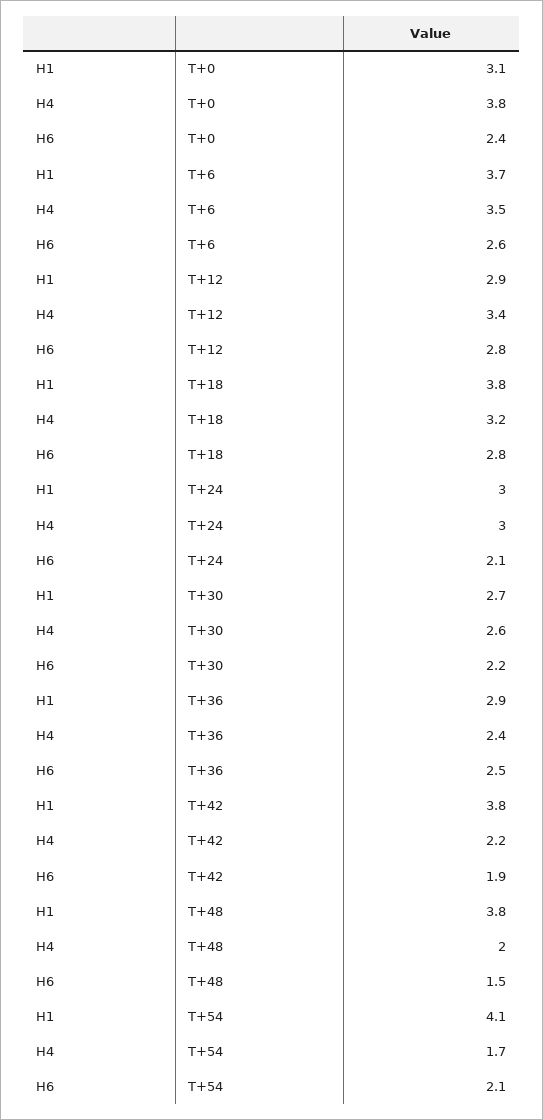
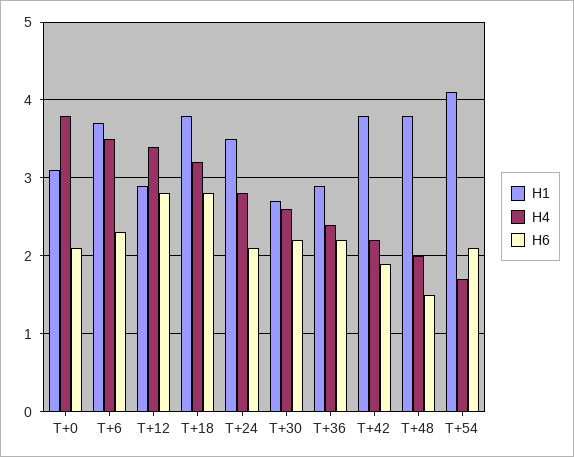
  {
    "H1": {
      "T+0": 3.1,
      "T+6": 3.7,
      "T+12": 2.9,
      "T+18": 3.8,
-     "T+24": 3,
+     "T+24": 3.5,
      "T+30": 2.7,
      "T+36": 2.9,
      "T+42": 3.8,
      "T+48": 3.8,
      "T+54": 4.1
    },
    "H4": {
      "T+0": 3.8,
      "T+6": 3.5,
      "T+12": 3.4,
      "T+18": 3.2,
-     "T+24": 3,
+     "T+24": 2.8,
      "T+30": 2.6,
      "T+36": 2.4,
      "T+42": 2.2,
      "T+48": 2,
      "T+54": 1.7
    },
    "H6": {
-     "T+0": 2.4,
+     "T+0": 2.1,
-     "T+6": 2.6,
+     "T+6": 2.3,
      "T+12": 2.8,
      "T+18": 2.8,
      "T+24": 2.1,
      "T+30": 2.2,
-     "T+36": 2.5,
+     "T+36": 2.2,
      "T+42": 1.9,
      "T+48": 1.5,
      "T+54": 2.1
    }
  }

